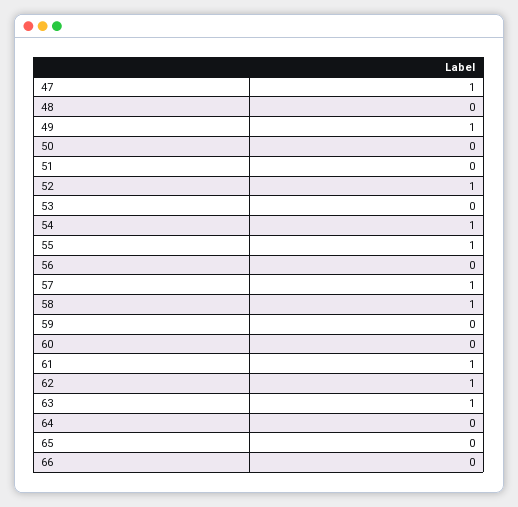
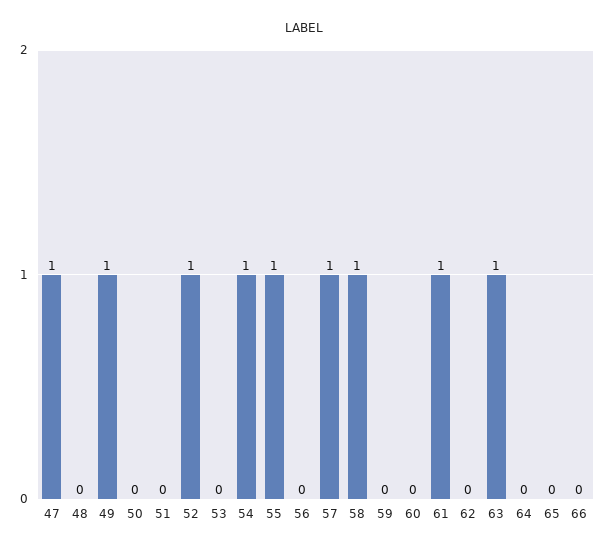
  {
    "47": 1,
    "48": 0,
    "49": 1,
    "50": 0,
    "51": 0,
    "52": 1,
    "53": 0,
    "54": 1,
    "55": 1,
    "56": 0,
    "57": 1,
    "58": 1,
    "59": 0,
    "60": 0,
    "61": 1,
-   "62": 1,
+   "62": 0,
    "63": 1,
    "64": 0,
    "65": 0,
    "66": 0
  }

